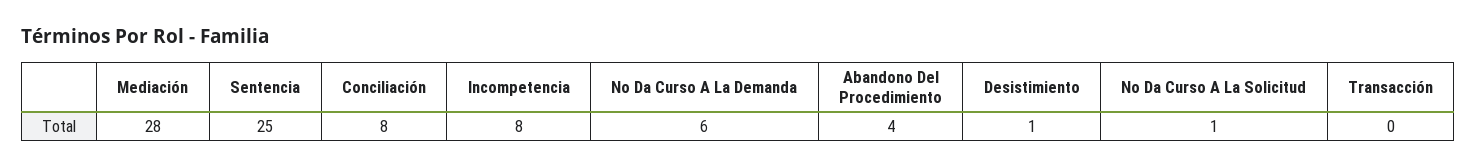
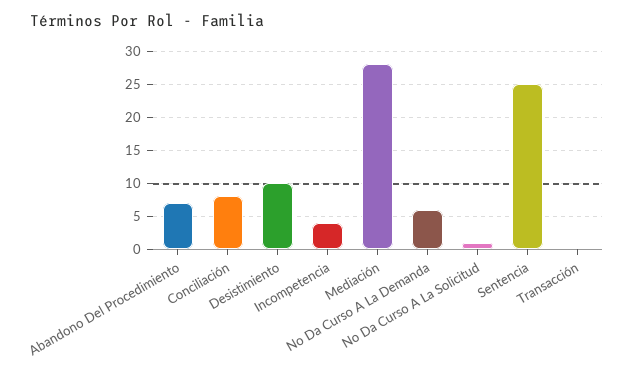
  {
    "Mediación": 28,
    "Sentencia": 25,
    "Conciliación": 8,
-   "Incompetencia": 8,
+   "Incompetencia": 4,
    "No Da Curso A La Demanda": 6,
-   "Abandono Del Procedimiento": 4,
+   "Abandono Del Procedimiento": 7,
-   "Desistimiento": 1,
+   "Desistimiento": 10,
    "No Da Curso A La Solicitud": 1,
    "Transacción": 0
  }

